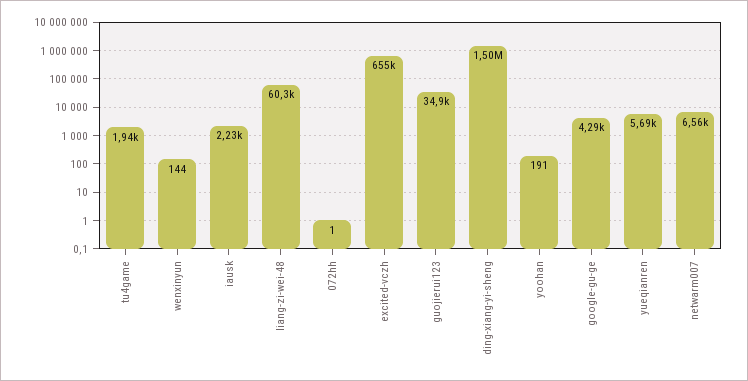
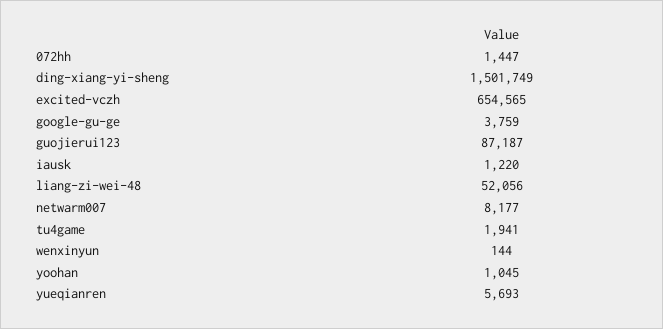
  {
    "tu4game": 1941,
    "wenxinyun": 144,
-   "iausk": 2230,
+   "iausk": 1220,
-   "liang-zi-wei-48": 60300,
+   "liang-zi-wei-48": 52056,
-   "072hh": 1,
+   "072hh": 1447,
    "excited-vczh": 654565,
-   "guojierui123": 34900,
+   "guojierui123": 87187,
    "ding-xiang-yi-sheng": 1501749,
-   "yoohan": 191,
+   "yoohan": 1045,
-   "google-gu-ge": 4290,
+   "google-gu-ge": 3759,
    "yueqianren": 5693,
-   "netwarm007": 6560
+   "netwarm007": 8177
  }

